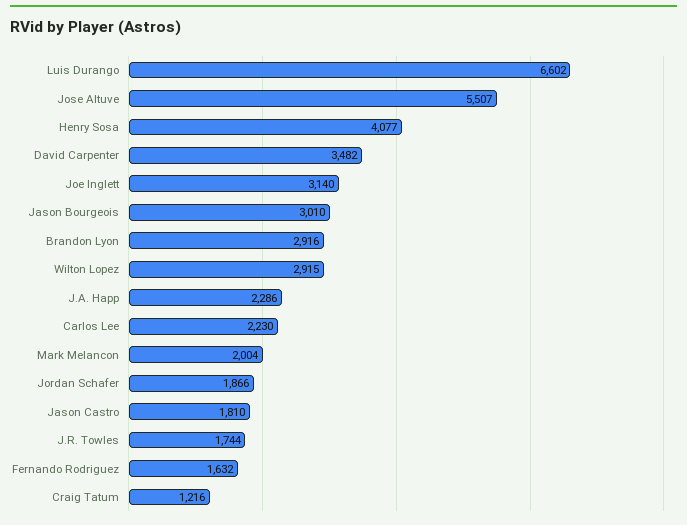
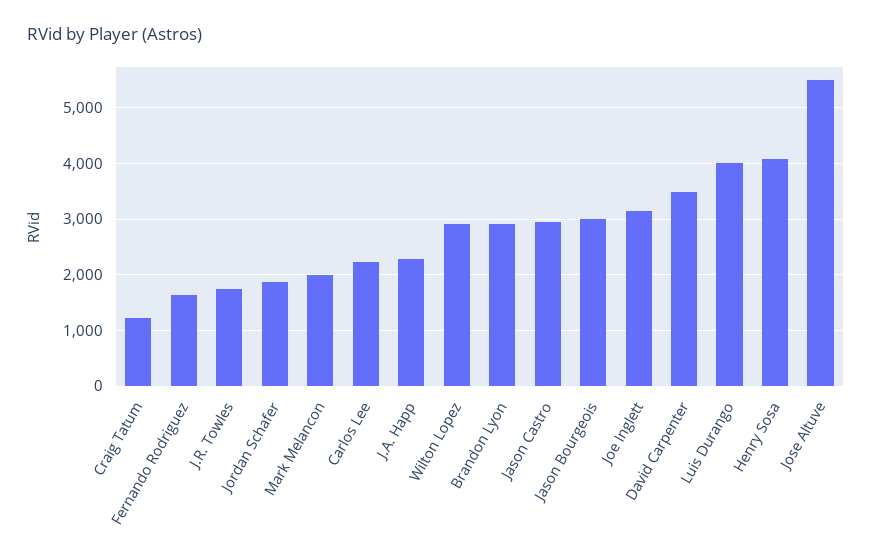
  {
-   "Luis Durango": 6602,
+   "Luis Durango": 4000,
    "Jose Altuve": 5507,
    "Henry Sosa": 4077,
    "David Carpenter": 3482,
    "Joe Inglett": 3140,
    "Jason Bourgeois": 3010,
    "Brandon Lyon": 2916,
    "Wilton Lopez": 2915,
    "J.A. Happ": 2286,
    "Carlos Lee": 2230,
    "Mark Melancon": 2004,
    "Jordan Schafer": 1866,
-   "Jason Castro": 1810,
+   "Jason Castro": 3000,
    "J.R. Towles": 1744,
    "Fernando Rodriguez": 1632,
    "Craig Tatum": 1216
  }

